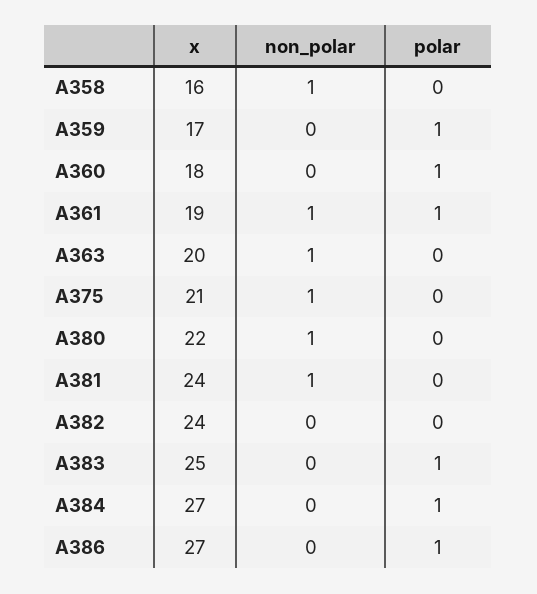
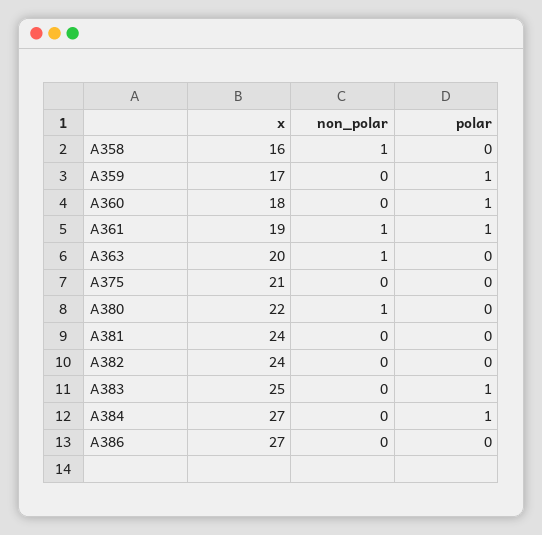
  {
    "x": {
      "A358": 16,
      "A359": 17,
      "A360": 18,
      "A361": 19,
      "A363": 20,
      "A375": 21,
      "A380": 22,
      "A381": 24,
      "A382": 24,
      "A383": 25,
      "A384": 27,
      "A386": 27
    },
    "non_polar": {
      "A358": 1,
      "A359": 0,
      "A360": 0,
      "A361": 1,
      "A363": 1,
-     "A375": 1,
+     "A375": 0,
      "A380": 1,
-     "A381": 1,
+     "A381": 0,
      "A382": 0,
      "A383": 0,
      "A384": 0,
      "A386": 0
    },
    "polar": {
      "A358": 0,
      "A359": 1,
      "A360": 1,
      "A361": 1,
      "A363": 0,
      "A375": 0,
      "A380": 0,
      "A381": 0,
      "A382": 0,
      "A383": 1,
      "A384": 1,
-     "A386": 1
+     "A386": 0
    }
  }

